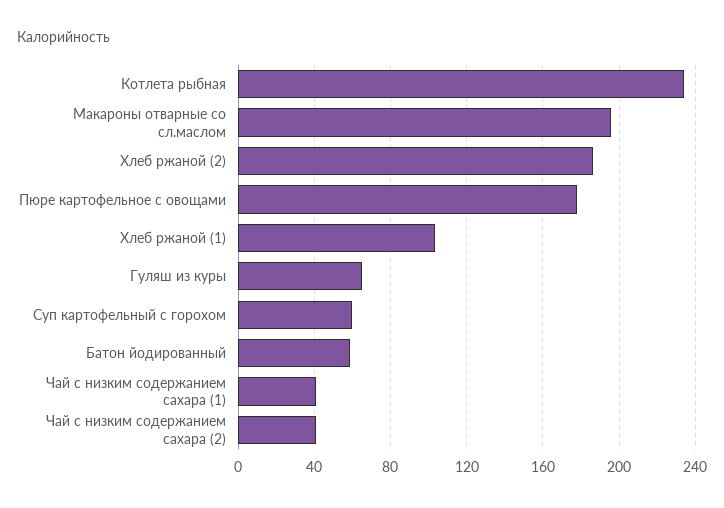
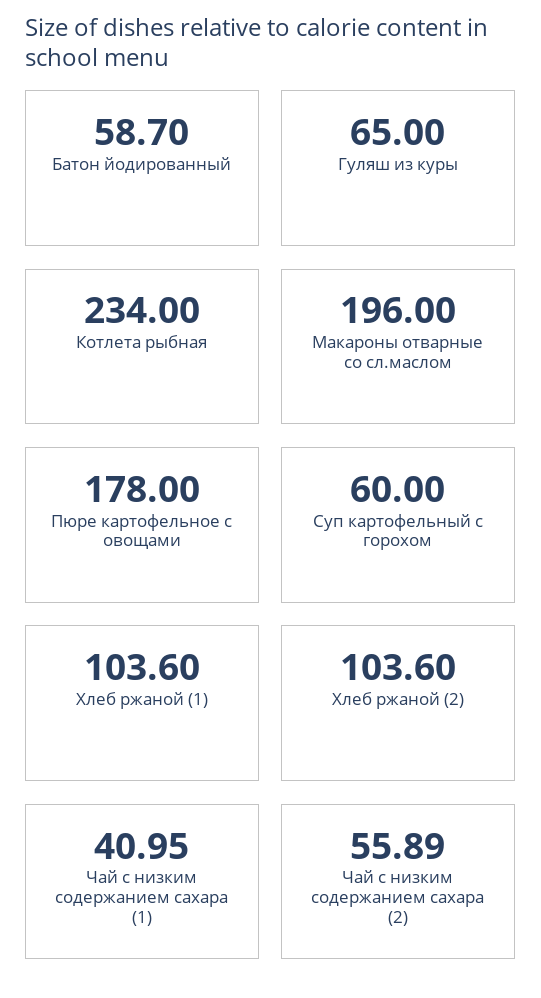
  {
    "Котлета рыбная": 234,
    "Макароны отварные со сл.маслом": 196,
-   "Хлеб ржаной (2)": 185,
+   "Хлеб ржаной (2)": 103.6,
    "Пюре картофельное с овощами": 178,
    "Хлеб ржаной (1)": 103.6,
    "Гуляш из куры": 65,
    "Суп картофельный с горохом": 60,
    "Батон йодированный": 58.7,
    "Чай с низким содержанием сахара (1)": 40.95,
-   "Чай с низким содержанием сахара (2)": 40
+   "Чай с низким содержанием сахара (2)": 55.89
  }

